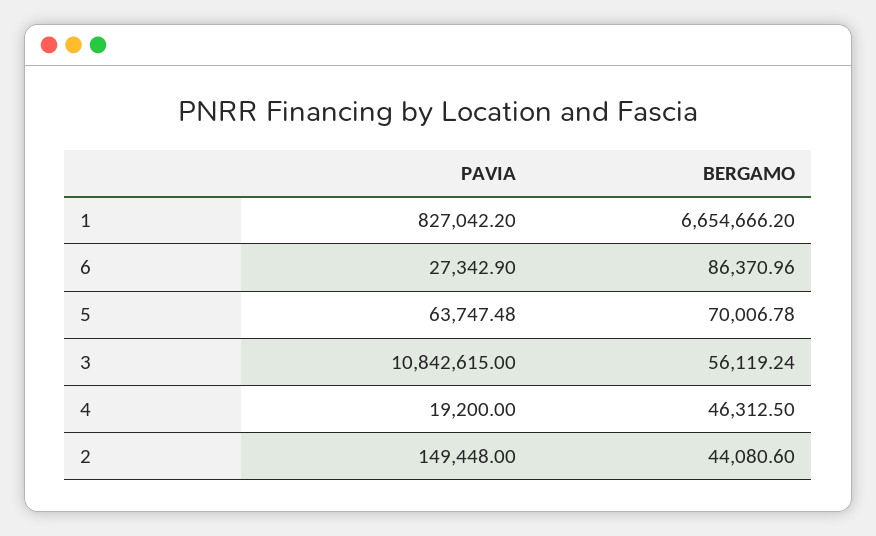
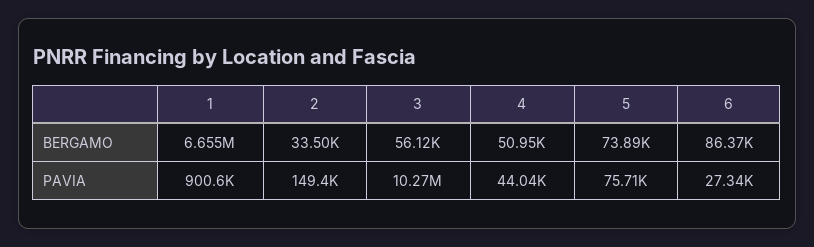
  {
    "PAVIA": {
-     "1": 827042.2,
+     "1": 900600,
      "6": 27342.9,
-     "5": 63747.48,
+     "5": 75710,
-     "3": 10842615,
+     "3": 10270000,
-     "4": 19200,
+     "4": 44040,
      "2": 149448
    },
    "BERGAMO": {
      "1": 6654666.2,
      "6": 86370.96,
-     "5": 70006.78,
+     "5": 73890,
      "3": 56119.24,
-     "4": 46312.5,
+     "4": 50950,
-     "2": 44080.6
+     "2": 33500
    }
  }

